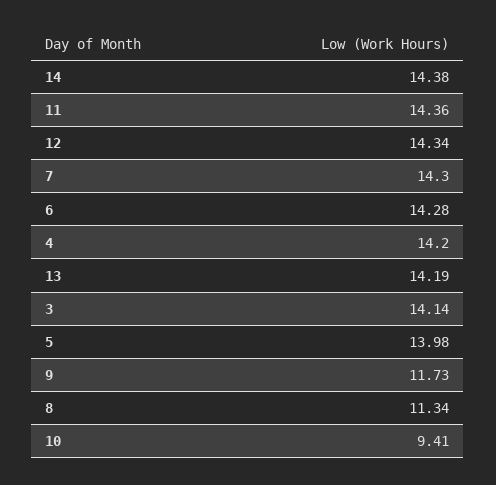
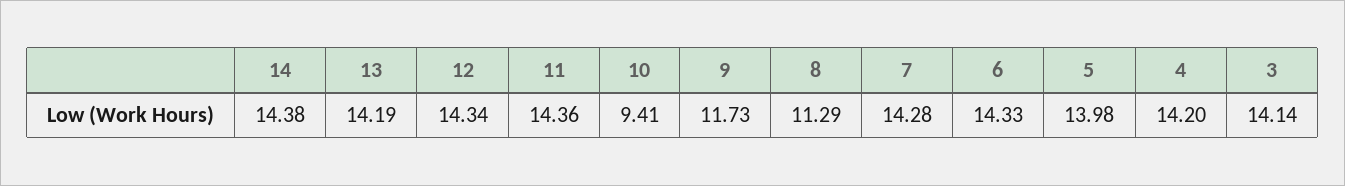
  {
    "14": 14.38,
    "11": 14.36,
    "12": 14.34,
-   "7": 14.3,
+   "7": 14.28,
-   "6": 14.28,
+   "6": 14.33,
    "4": 14.2,
    "13": 14.19,
    "3": 14.14,
    "5": 13.98,
    "9": 11.73,
-   "8": 11.34,
+   "8": 11.29,
    "10": 9.41
  }

